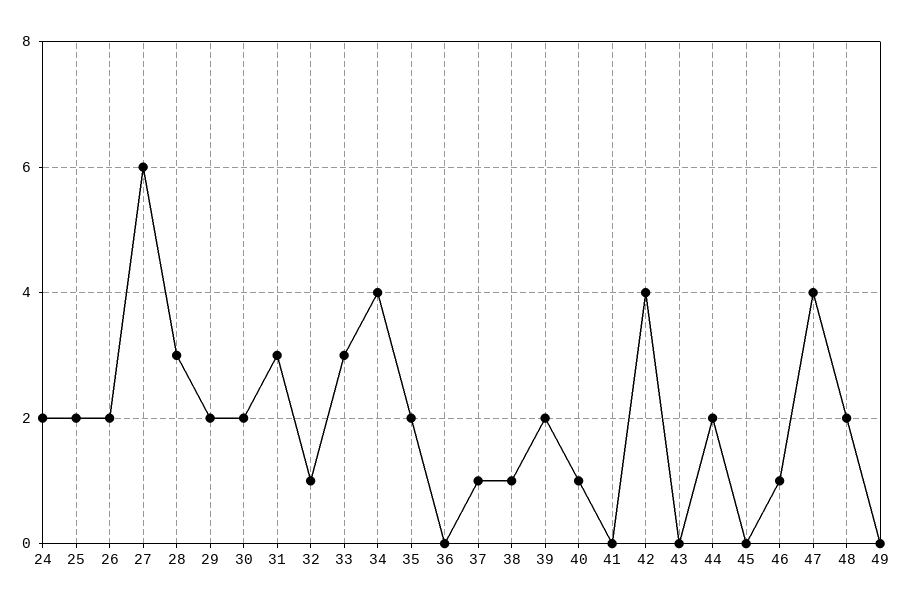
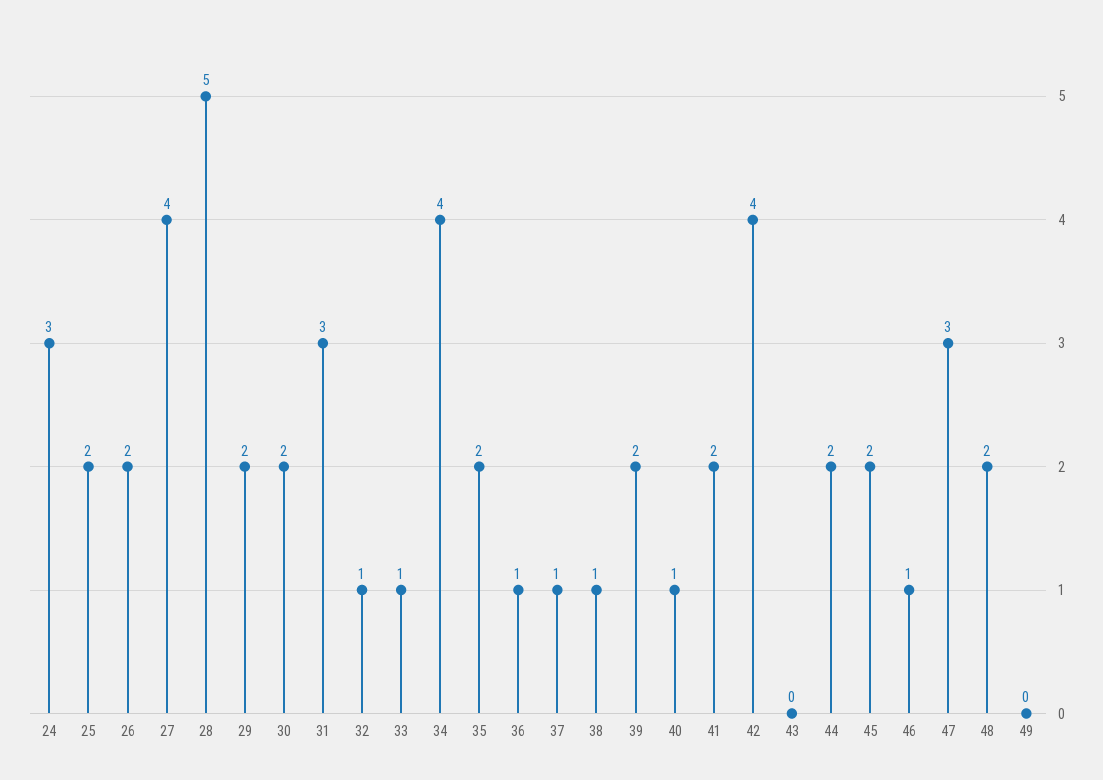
  {
-   "24": 2,
+   "24": 3,
    "25": 2,
    "26": 2,
-   "27": 6,
+   "27": 4,
-   "28": 3,
+   "28": 5,
    "29": 2,
    "30": 2,
    "31": 3,
    "32": 1,
-   "33": 3,
+   "33": 1,
    "34": 4,
    "35": 2,
-   "36": 0,
+   "36": 1,
    "37": 1,
    "38": 1,
    "39": 2,
    "40": 1,
-   "41": 0,
+   "41": 2,
    "42": 4,
    "43": 0,
    "44": 2,
-   "45": 0,
+   "45": 2,
    "46": 1,
-   "47": 4,
+   "47": 3,
    "48": 2,
    "49": 0
  }

